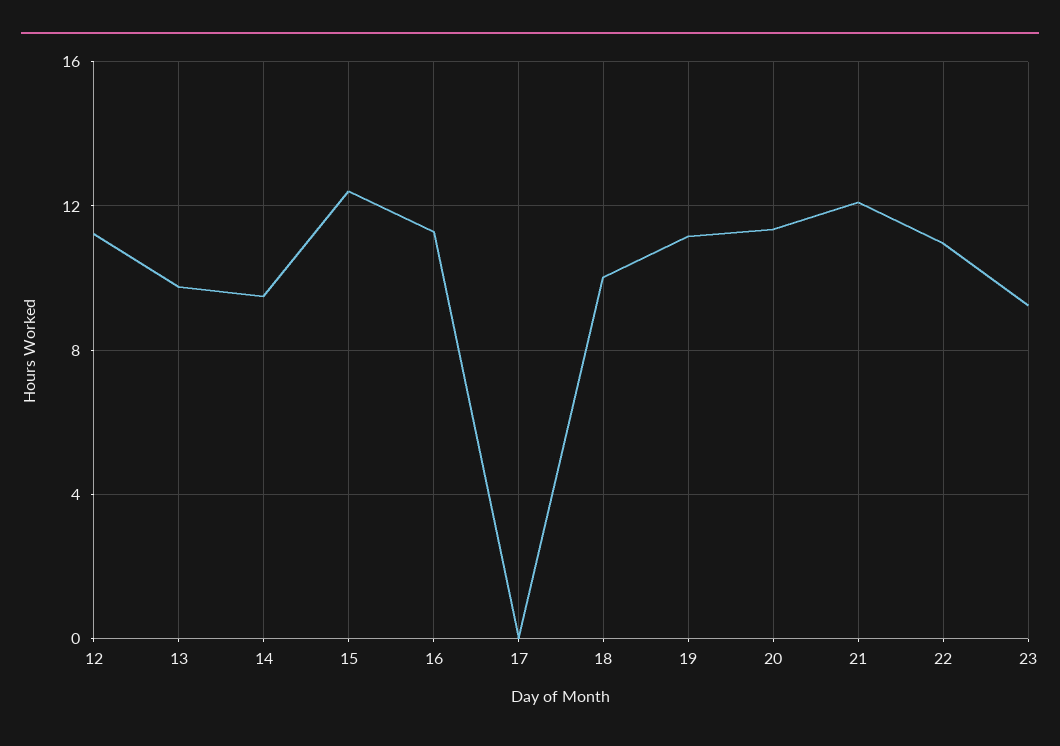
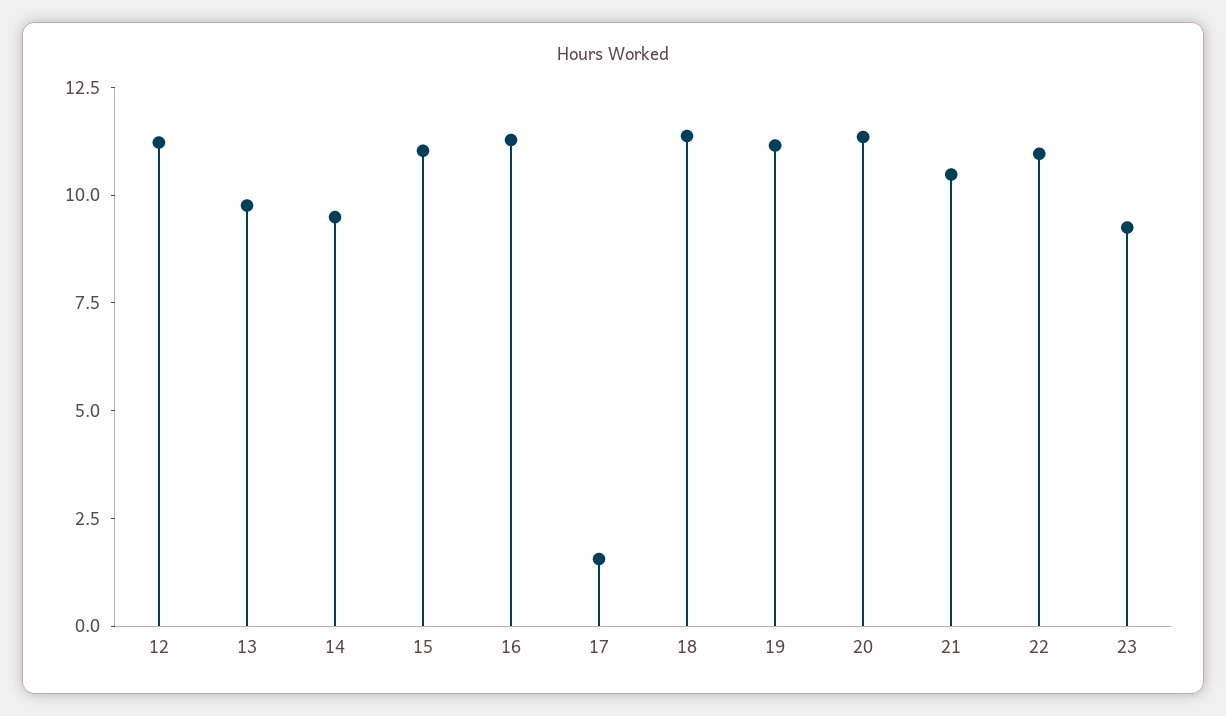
  {
    "12": 11,
    "13": 10,
    "14": 9.5,
-   "15": 12.5,
+   "15": 11,
    "16": 11.5,
-   "17": 0,
+   "17": 1.5,
-   "18": 10,
+   "18": 11.5,
    "19": 11,
    "20": 11.5,
-   "21": 12,
+   "21": 10.5,
    "22": 11,
    "23": 9.5
  }

